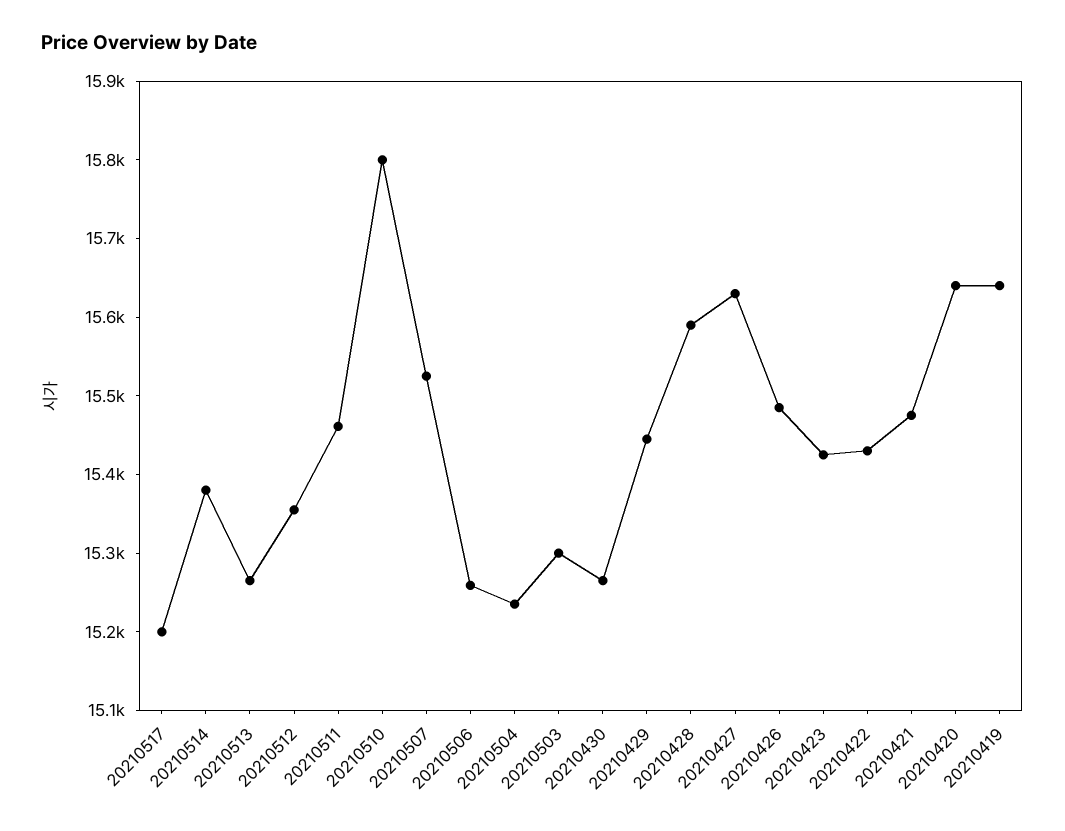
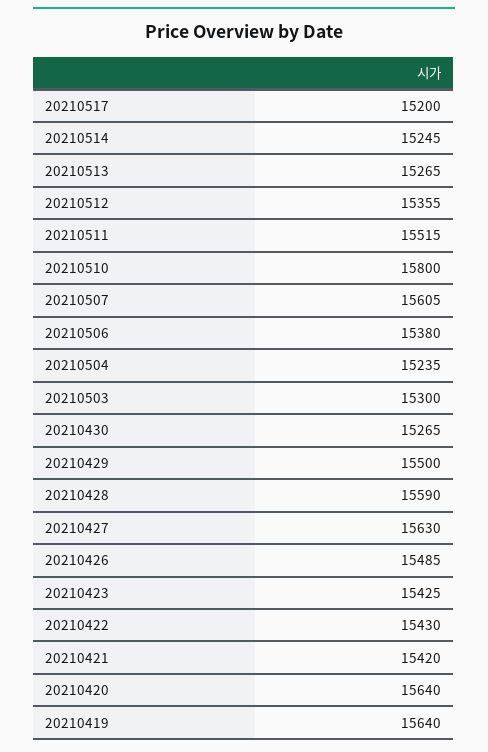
  {
    "20210517": 15200,
-   "20210514": 15380,
+   "20210514": 15245,
    "20210513": 15265,
    "20210512": 15355,
-   "20210511": 15460,
+   "20210511": 15515,
    "20210510": 15800,
-   "20210507": 15520,
+   "20210507": 15605,
-   "20210506": 15260,
+   "20210506": 15380,
    "20210504": 15235,
    "20210503": 15300,
    "20210430": 15265,
-   "20210429": 15440,
+   "20210429": 15500,
    "20210428": 15590,
    "20210427": 15630,
    "20210426": 15485,
    "20210423": 15425,
    "20210422": 15430,
-   "20210421": 15480,
+   "20210421": 15420,
    "20210420": 15640,
    "20210419": 15640
  }

